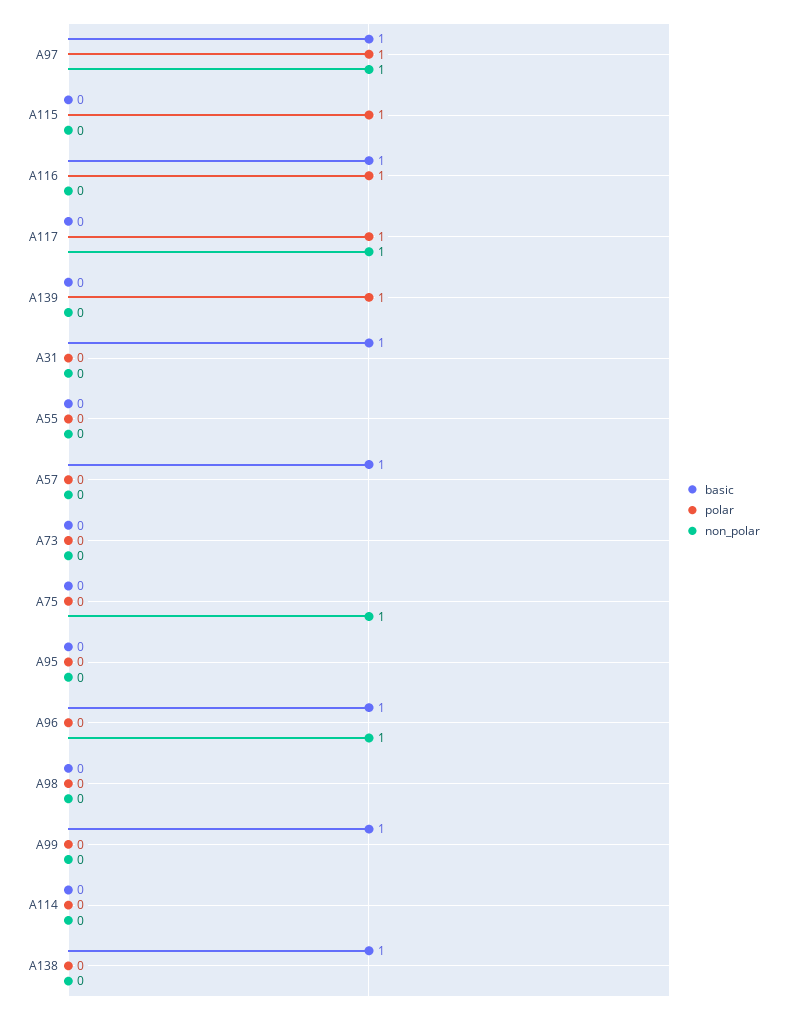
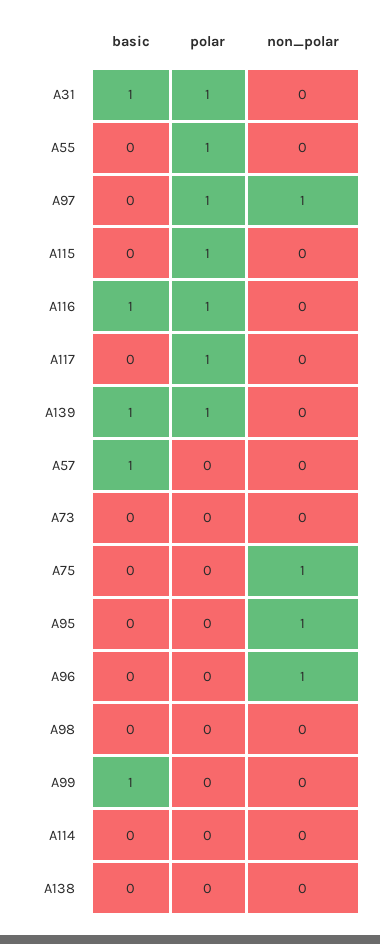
  {
    "basic": {
-     "A97": 1,
+     "A97": 0,
      "A115": 0,
      "A116": 1,
      "A117": 0,
-     "A139": 0,
+     "A139": 1,
      "A31": 1,
      "A55": 0,
      "A57": 1,
      "A73": 0,
      "A75": 0,
      "A95": 0,
-     "A96": 1,
+     "A96": 0,
      "A98": 0,
      "A99": 1,
      "A114": 0,
-     "A138": 1
+     "A138": 0
    },
    "polar": {
      "A97": 1,
      "A115": 1,
      "A116": 1,
      "A117": 1,
      "A139": 1,
-     "A31": 0,
+     "A31": 1,
-     "A55": 0,
+     "A55": 1,
      "A57": 0,
      "A73": 0,
      "A75": 0,
      "A95": 0,
      "A96": 0,
      "A98": 0,
      "A99": 0,
      "A114": 0,
      "A138": 0
    },
    "non_polar": {
      "A97": 1,
      "A115": 0,
      "A116": 0,
-     "A117": 1,
+     "A117": 0,
      "A139": 0,
      "A31": 0,
      "A55": 0,
      "A57": 0,
      "A73": 0,
      "A75": 1,
-     "A95": 0,
+     "A95": 1,
      "A96": 1,
      "A98": 0,
      "A99": 0,
      "A114": 0,
      "A138": 0
    }
  }

